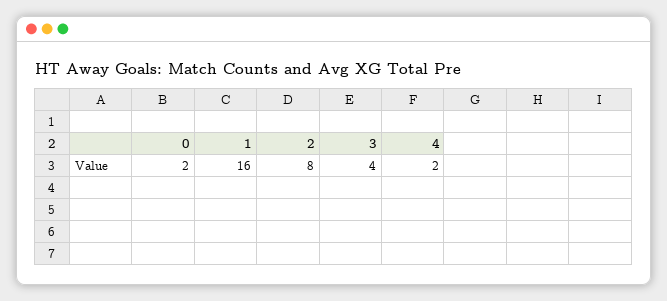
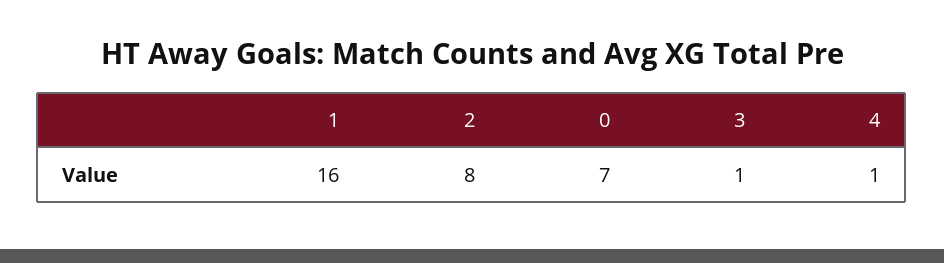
  {
-   "0": 2,
+   "0": 7,
    "1": 16,
    "2": 8,
-   "3": 4,
+   "3": 1,
-   "4": 2
+   "4": 1
  }

